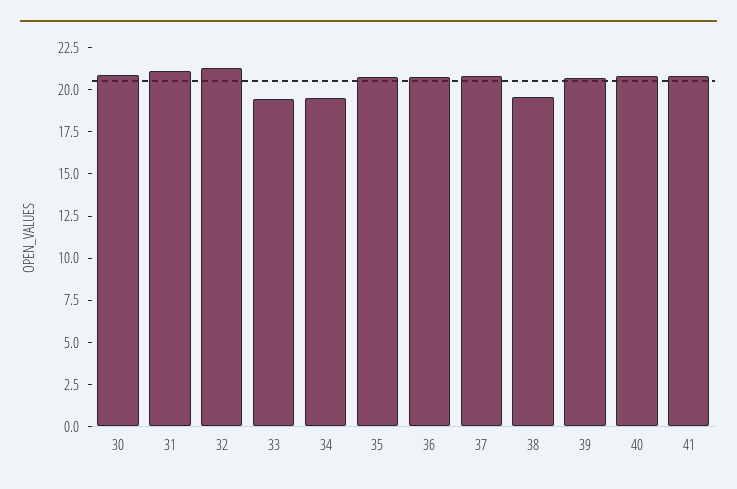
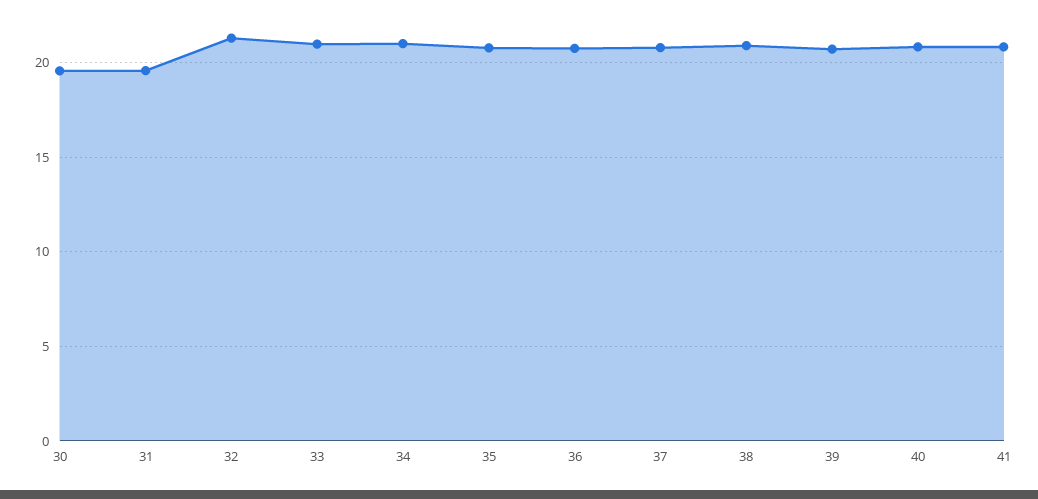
  {
-   "30": 21,
+   "30": 19.5,
-   "31": 21,
+   "31": 19.5,
    "32": 21.5,
-   "33": 19.5,
+   "33": 21,
-   "34": 19.5,
+   "34": 21,
    "35": 21,
    "36": 21,
    "37": 21,
-   "38": 19.5,
+   "38": 21,
    "39": 20.5,
    "40": 21,
    "41": 21
  }

